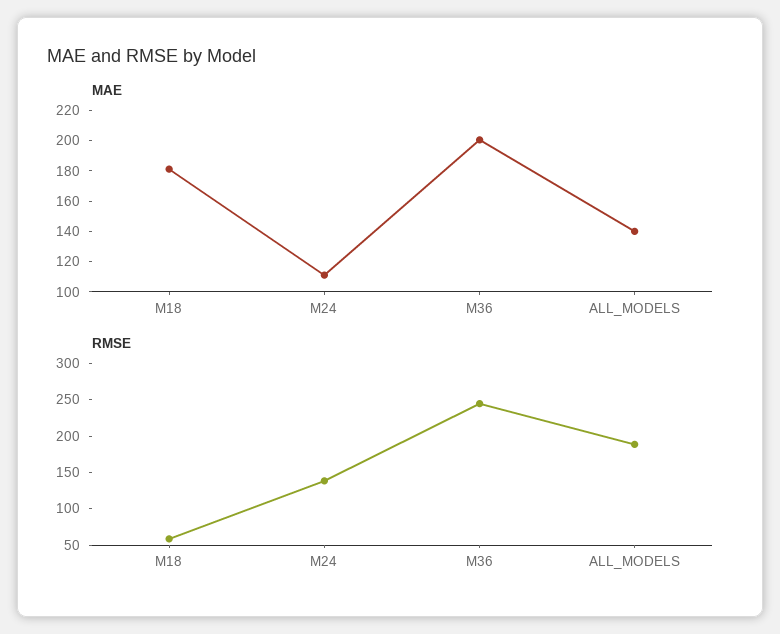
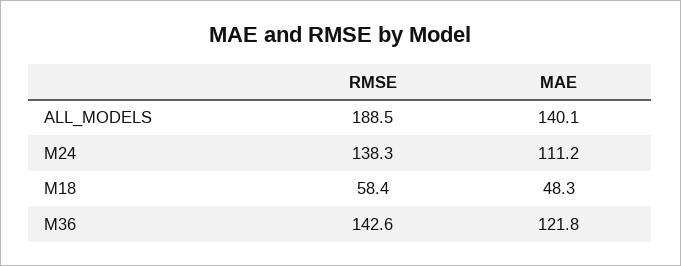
  {
    "MAE": {
-     "M18": 180,
+     "M18": 48.3,
      "M24": 111.2,
-     "M36": 200,
+     "M36": 121.8,
      "ALL_MODELS": 140.1
    },
    "RMSE": {
      "M18": 58.4,
      "M24": 138.3,
-     "M36": 250,
+     "M36": 142.6,
      "ALL_MODELS": 188.5
    }
  }

